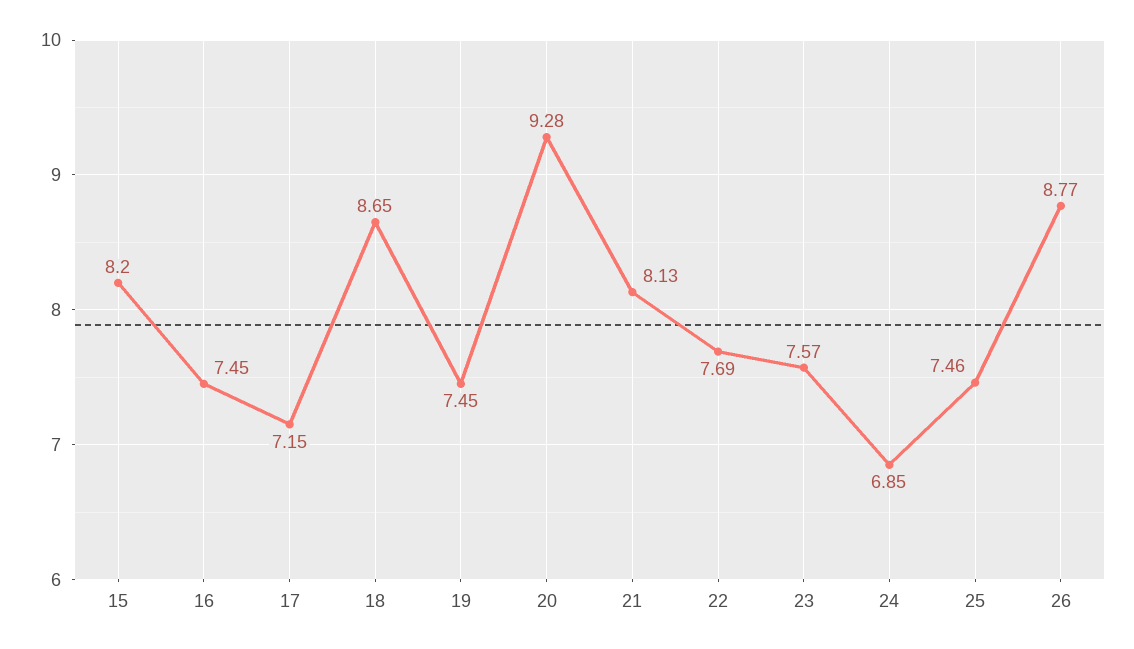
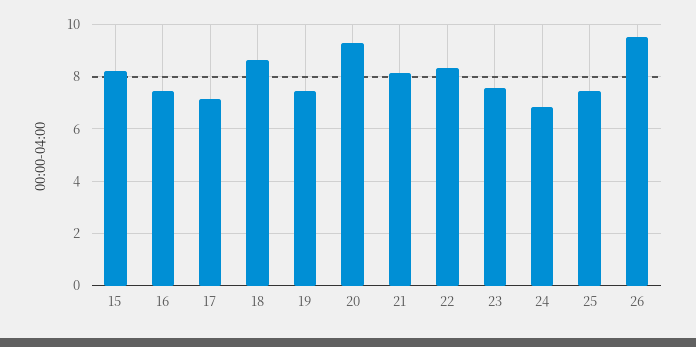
  {
    "15": 8.2,
    "16": 7.45,
    "17": 7.15,
    "18": 8.65,
    "19": 7.45,
    "20": 9.28,
    "21": 8.13,
-   "22": 7.69,
+   "22": 8.25,
    "23": 7.57,
    "24": 6.85,
    "25": 7.46,
-   "26": 8.77
+   "26": 9.5
  }

